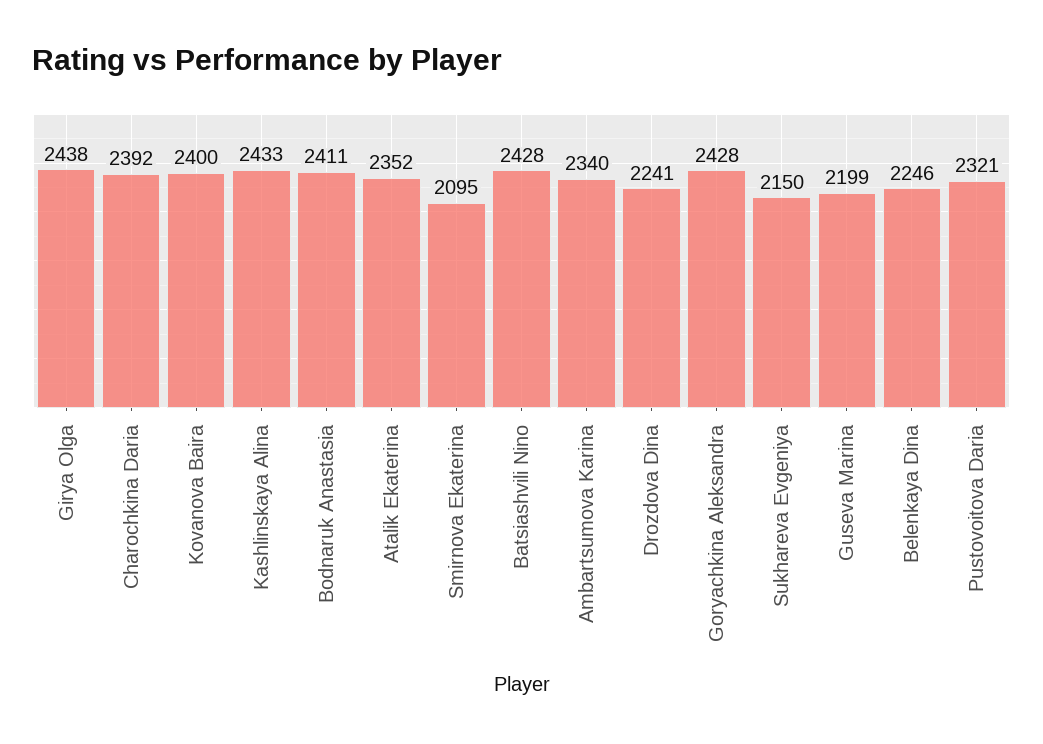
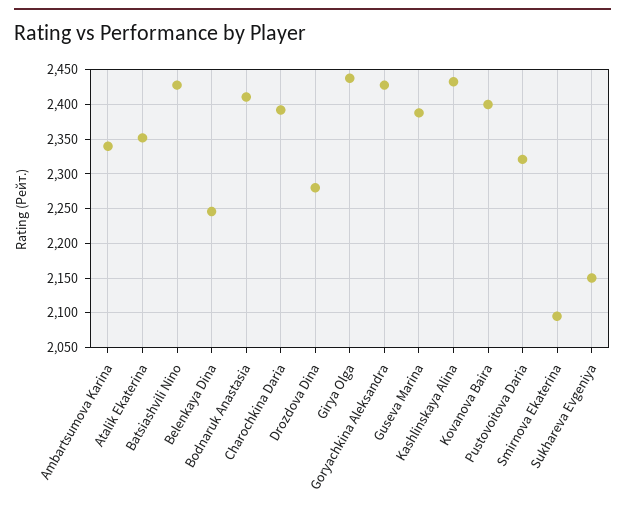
  {
    "Girya Olga": 2438,
    "Charochkina Daria": 2392,
    "Kovanova Baira": 2400,
    "Kashlinskaya Alina": 2433,
    "Bodnaruk Anastasia": 2411,
    "Atalik Ekaterina": 2352,
    "Smirnova Ekaterina": 2095,
    "Batsiashvili Nino": 2428,
    "Ambartsumova Karina": 2340,
-   "Drozdova Dina": 2241,
+   "Drozdova Dina": 2280,
    "Goryachkina Aleksandra": 2428,
    "Sukhareva Evgeniya": 2150,
-   "Guseva Marina": 2199,
+   "Guseva Marina": 2390,
    "Belenkaya Dina": 2246,
    "Pustovoitova Daria": 2321
  }

